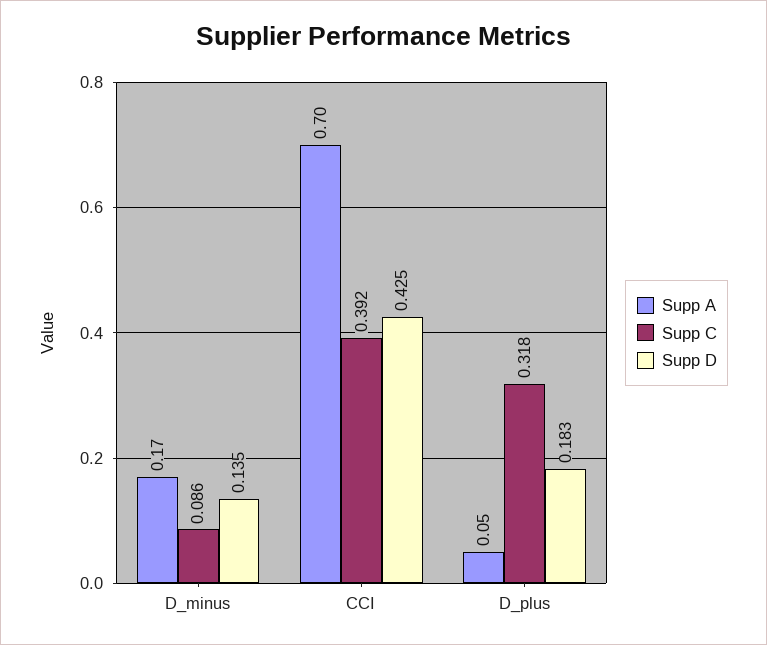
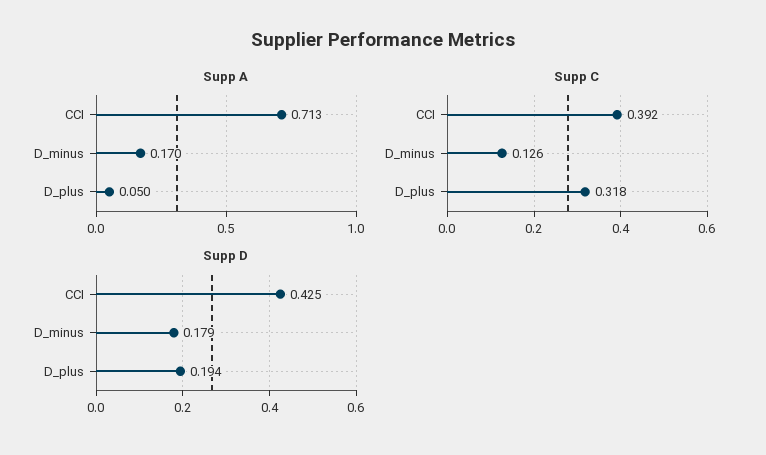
  {
    "Supp A": {
      "D_minus": 0.17,
-     "CCI": 0.7,
+     "CCI": 0.713,
      "D_plus": 0.05
    },
    "Supp C": {
-     "D_minus": 0.086,
+     "D_minus": 0.126,
      "CCI": 0.392,
      "D_plus": 0.318
    },
    "Supp D": {
-     "D_minus": 0.135,
+     "D_minus": 0.179,
      "CCI": 0.425,
-     "D_plus": 0.183
+     "D_plus": 0.194
    }
  }

